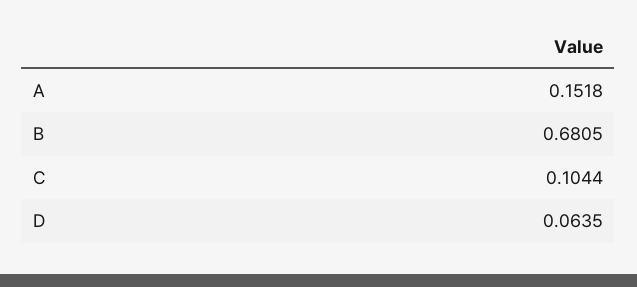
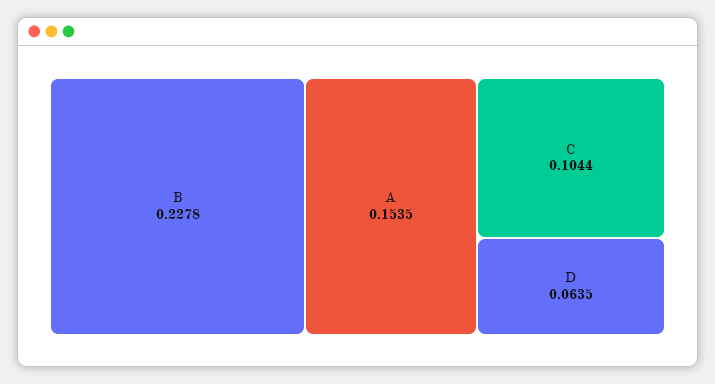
  {
-   "A": 0.1518,
+   "A": 0.1535,
-   "B": 0.6805,
+   "B": 0.2278,
    "C": 0.1044,
    "D": 0.0635
  }

